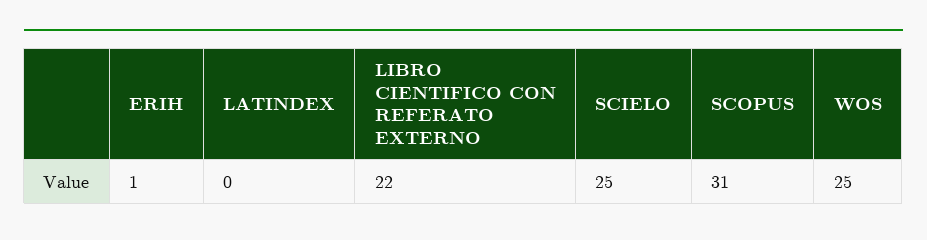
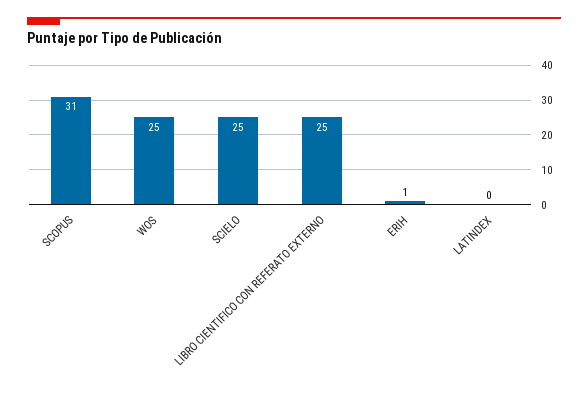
  {
    "ERIH": 1,
    "LATINDEX": 0,
-   "LIBRO CIENTIFICO CON REFERATO EXTERNO": 22,
+   "LIBRO CIENTIFICO CON REFERATO EXTERNO": 25,
    "SCIELO": 25,
    "SCOPUS": 31,
    "WOS": 25
  }

